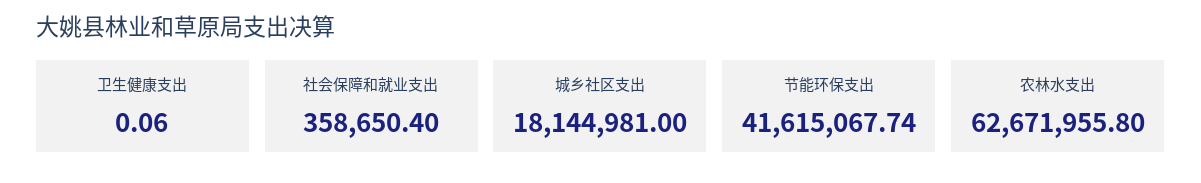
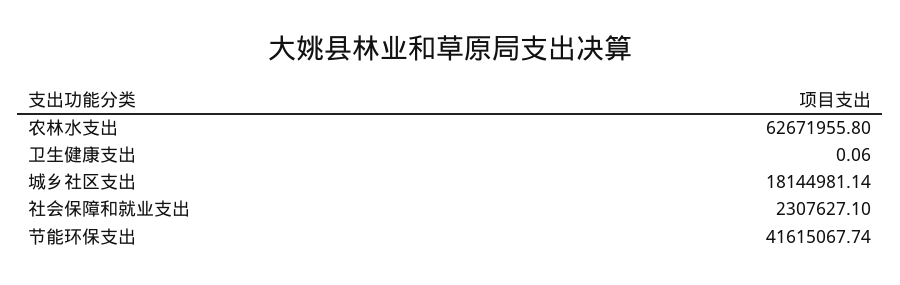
  {
    "卫生健康支出": 0.06,
-   "社会保障和就业支出": 358650.4,
+   "社会保障和就业支出": 2307627.1,
-   "城乡社区支出": 18144981,
+   "城乡社区支出": 18144981.14,
    "节能环保支出": 41615067.74,
    "农林水支出": 62671955.8
  }

